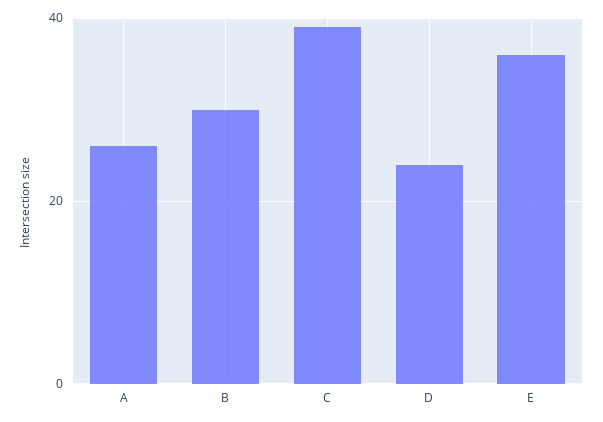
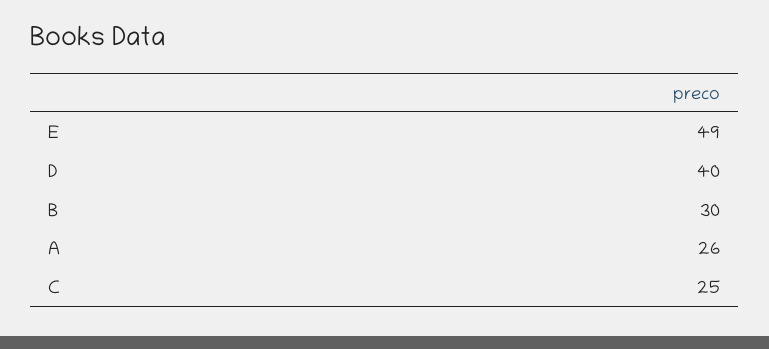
  {
    "A": 26,
    "B": 30,
-   "C": 40,
+   "C": 25,
-   "D": 25,
+   "D": 40,
-   "E": 35
+   "E": 49
  }

